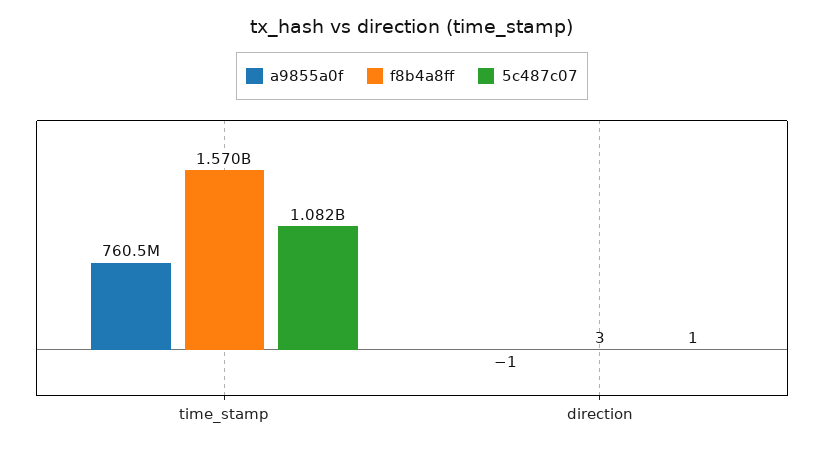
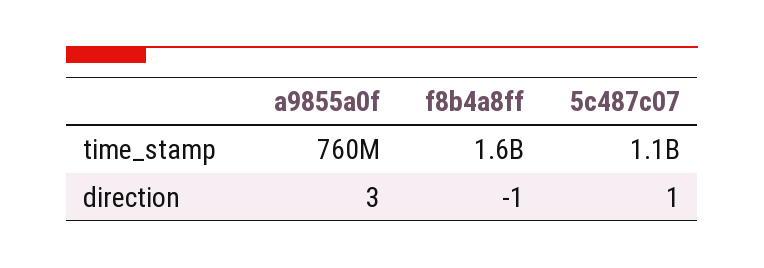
  {
    "a9855a0f": {
      "time_stamp": 760500000,
-     "direction": -1
+     "direction": 3
    },
    "f8b4a8ff": {
      "time_stamp": 1570000000,
-     "direction": 3
+     "direction": -1
    },
    "5c487c07": {
      "time_stamp": 1082000000,
      "direction": 1
    }
  }

